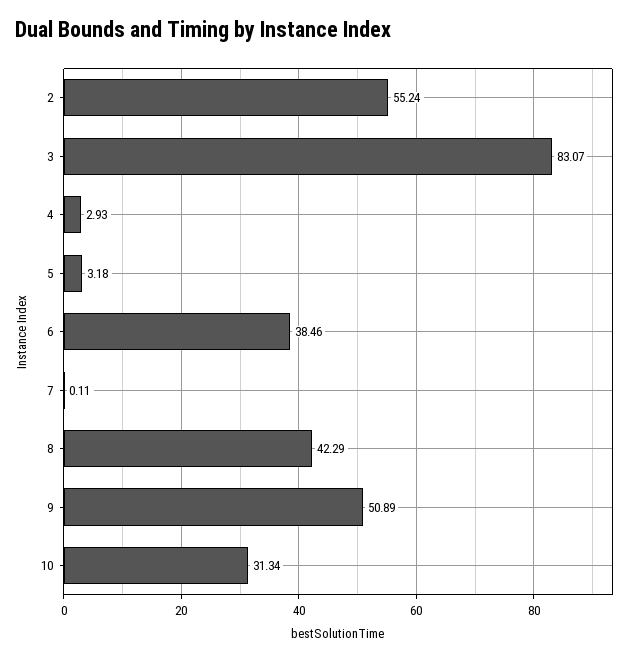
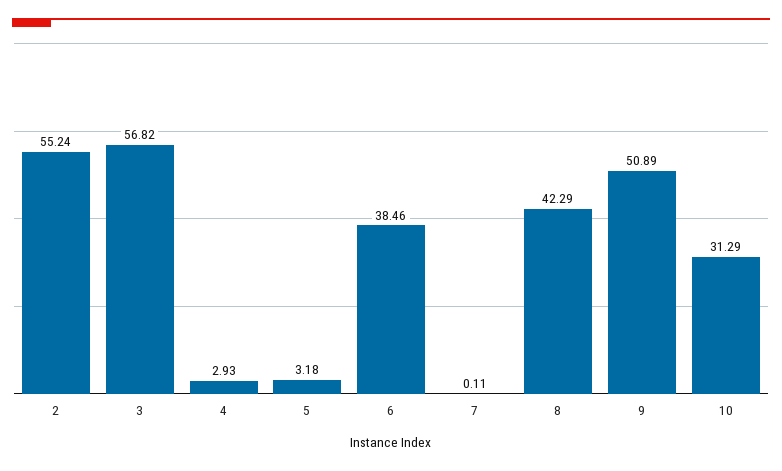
  {
    "2": 55.24,
-   "3": 83.07,
+   "3": 56.82,
    "4": 2.93,
    "5": 3.18,
    "6": 38.46,
    "7": 0.11,
    "8": 42.29,
    "9": 50.89,
-   "10": 31.34
+   "10": 31.29
  }

